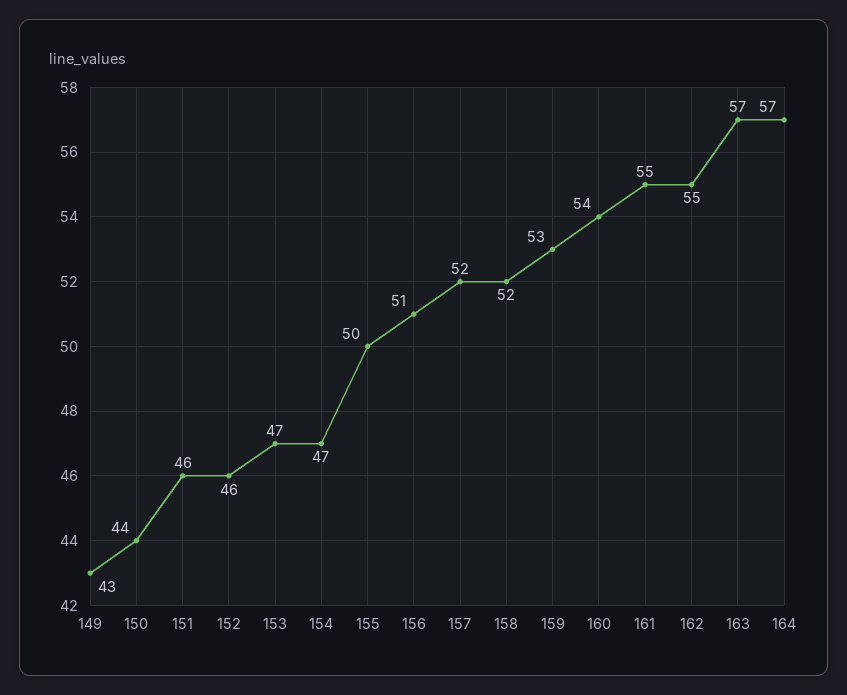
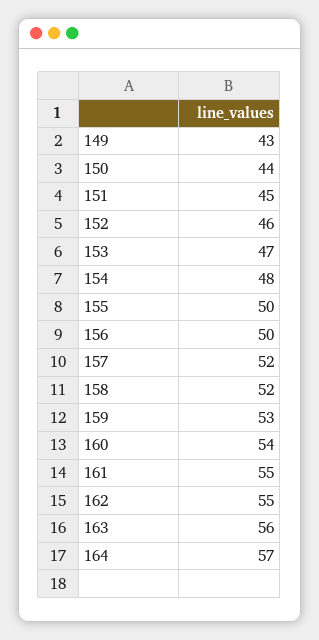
  {
    "149": 43,
    "150": 44,
-   "151": 46,
+   "151": 45,
    "152": 46,
    "153": 47,
-   "154": 47,
+   "154": 48,
    "155": 50,
-   "156": 51,
+   "156": 50,
    "157": 52,
    "158": 52,
    "159": 53,
    "160": 54,
    "161": 55,
    "162": 55,
-   "163": 57,
+   "163": 56,
    "164": 57
  }

